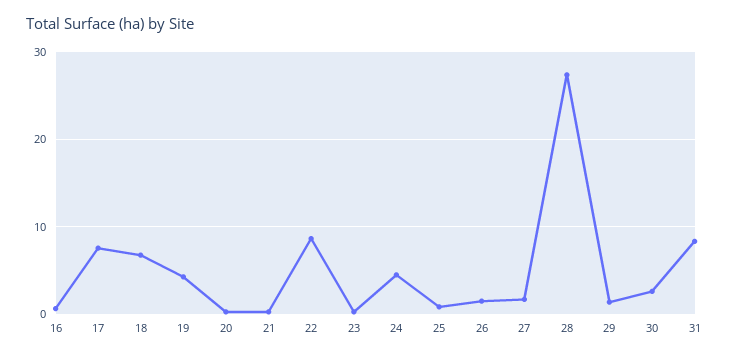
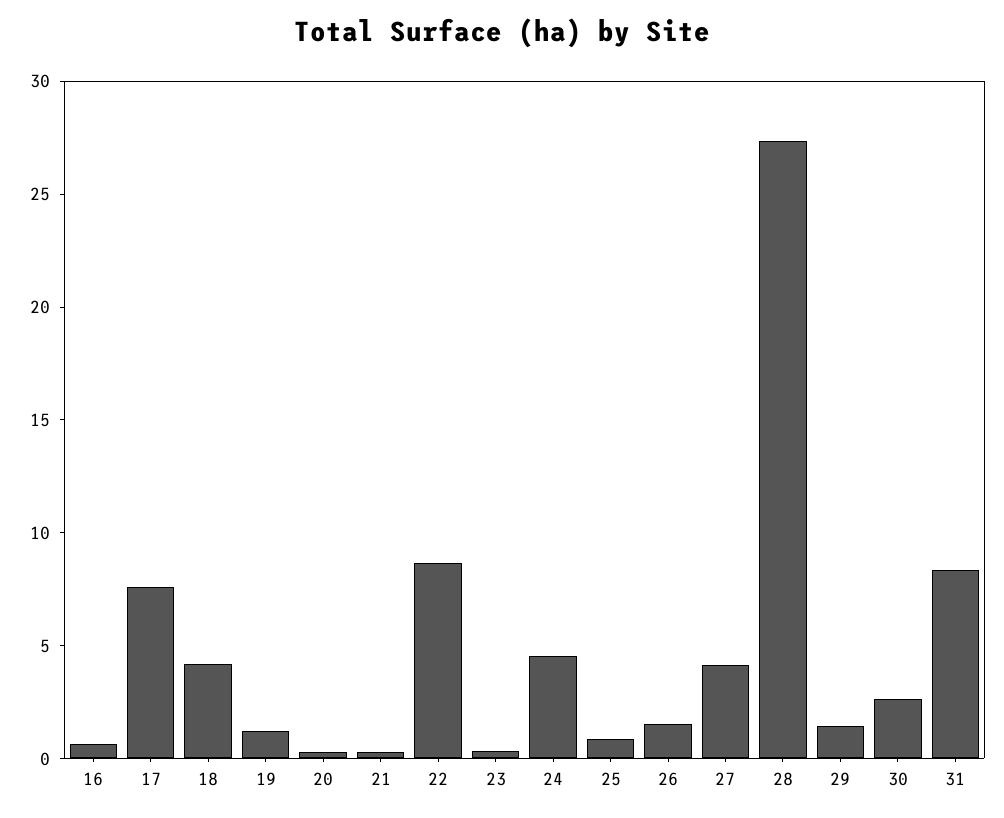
  {
    "16": 1,
    "17": 8,
-   "18": 7,
+   "18": 4,
-   "19": 4,
+   "19": 1,
    "20": 0,
    "21": 0,
    "22": 9,
    "23": 0,
    "24": 5,
    "25": 1,
    "26": 2,
-   "27": 2,
+   "27": 4,
    "28": 27,
    "29": 1,
    "30": 3,
    "31": 8
  }

